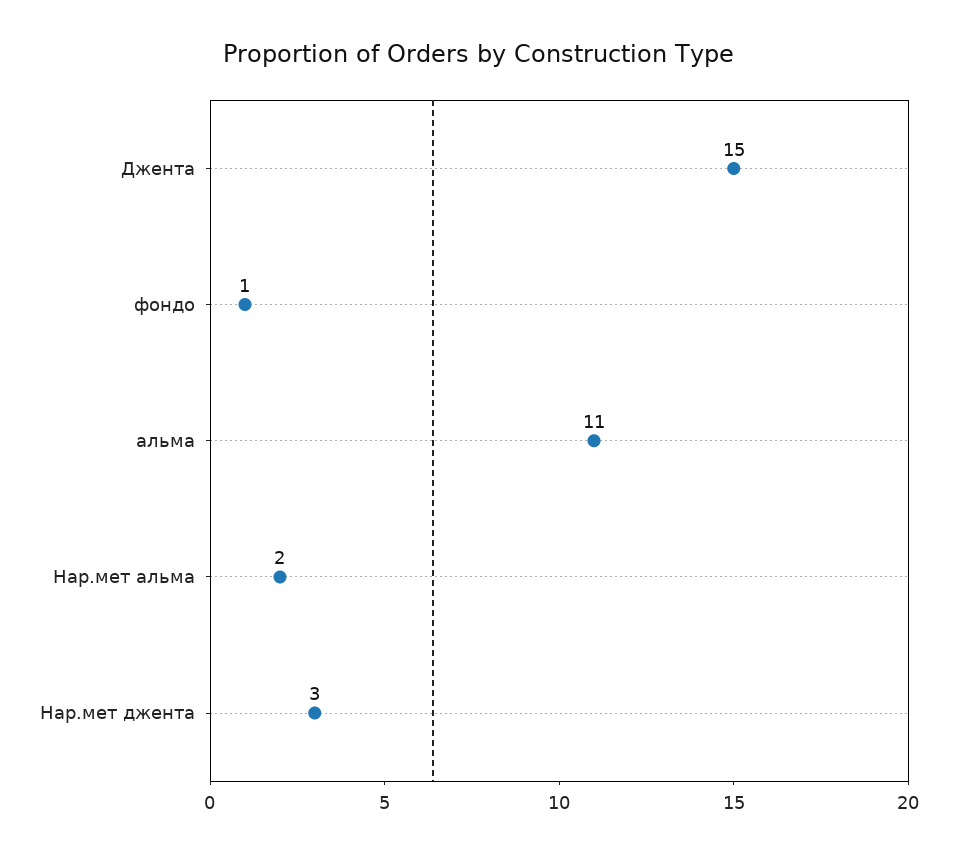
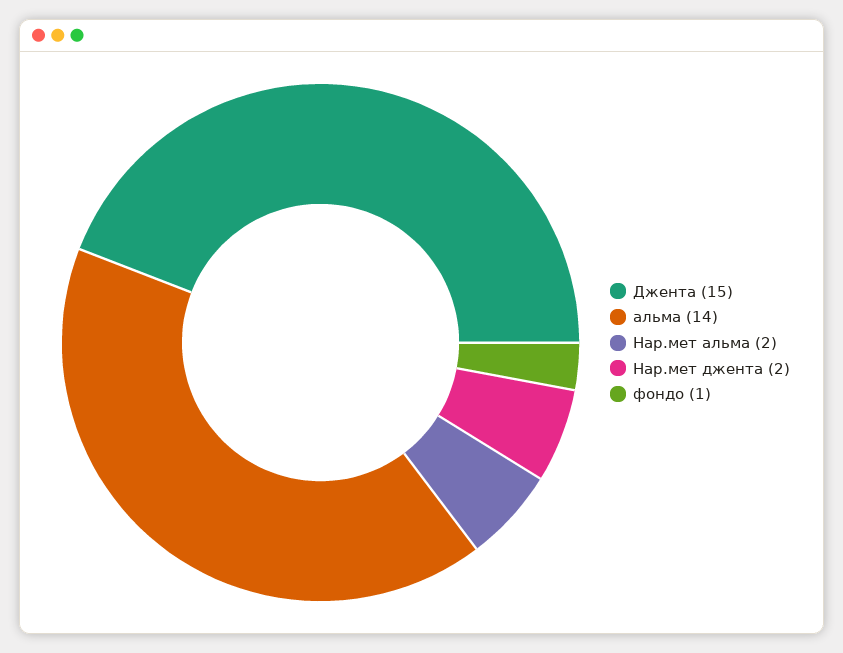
  {
    "Джента": 15,
    "фондо": 1,
-   "альма": 11,
+   "альма": 14,
    "Нар.мет альма": 2,
-   "Нар.мет джента": 3
+   "Нар.мет джента": 2
  }

